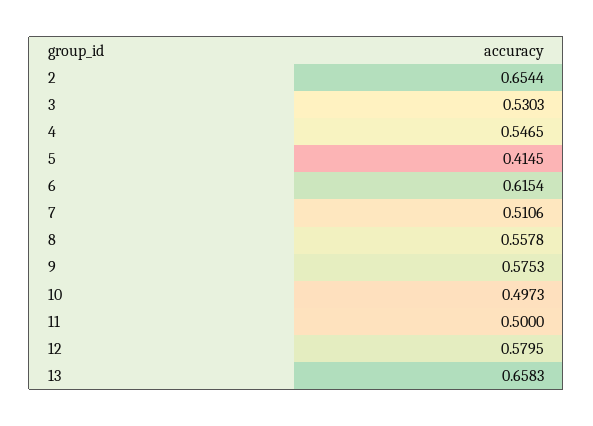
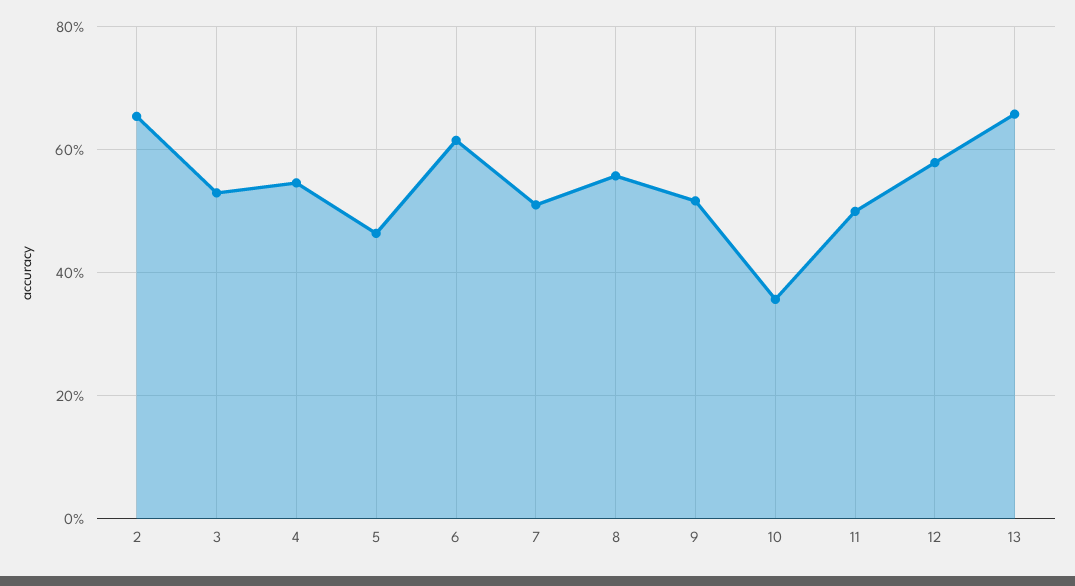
  {
    "2": 0.6544,
    "3": 0.5303,
    "4": 0.5465,
-   "5": 0.4145,
+   "5": 0.46,
    "6": 0.6154,
    "7": 0.5106,
    "8": 0.5578,
-   "9": 0.5753,
+   "9": 0.52,
-   "10": 0.4973,
+   "10": 0.36,
    "11": 0.5,
    "12": 0.5795,
    "13": 0.6583
  }

